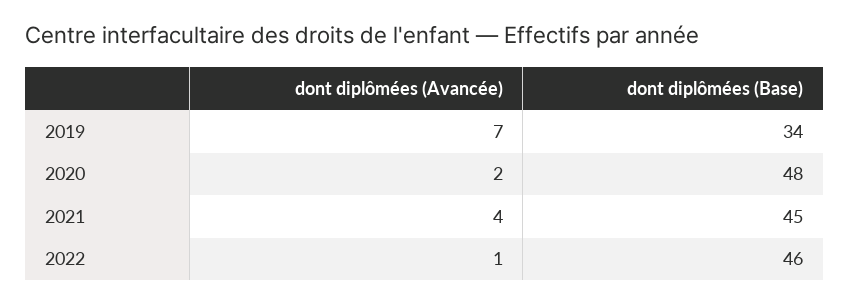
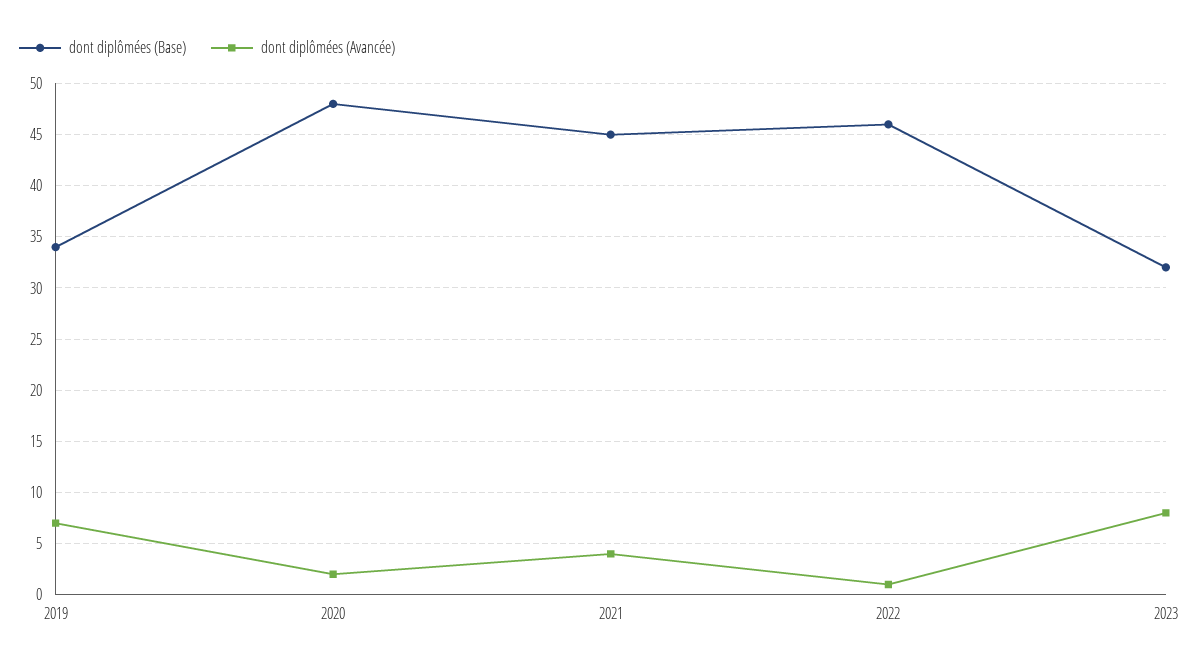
  {
    "dont diplômées (Avancée)": {
      "2019": 7,
      "2020": 2,
      "2021": 4,
-     "2022": 1
+     "2022": 1,
+     "2023": 8
    },
    "dont diplômées (Base)": {
      "2019": 34,
      "2020": 48,
      "2021": 45,
-     "2022": 46
+     "2022": 46,
+     "2023": 32
    }
  }

